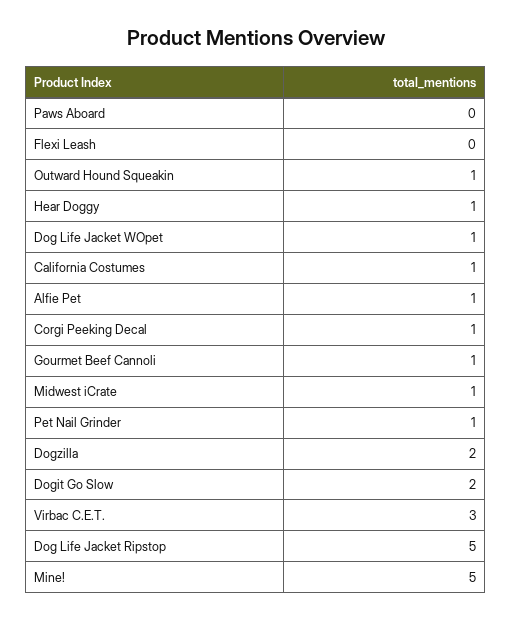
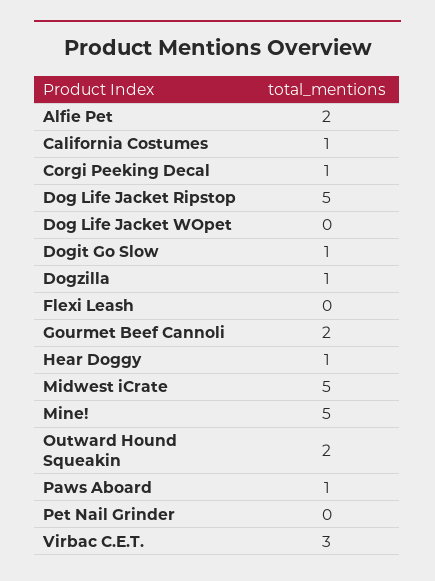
  {
-   "Paws Aboard": 0,
+   "Paws Aboard": 1,
    "Flexi Leash": 0,
-   "Outward Hound Squeakin": 1,
+   "Outward Hound Squeakin": 2,
    "Hear Doggy": 1,
-   "Dog Life Jacket WOpet": 1,
+   "Dog Life Jacket WOpet": 0,
    "California Costumes": 1,
-   "Alfie Pet": 1,
+   "Alfie Pet": 2,
    "Corgi Peeking Decal": 1,
-   "Gourmet Beef Cannoli": 1,
+   "Gourmet Beef Cannoli": 2,
-   "Midwest iCrate": 1,
+   "Midwest iCrate": 5,
-   "Pet Nail Grinder": 1,
+   "Pet Nail Grinder": 0,
-   "Dogzilla": 2,
+   "Dogzilla": 1,
-   "Dogit Go Slow": 2,
+   "Dogit Go Slow": 1,
    "Virbac C.E.T.": 3,
    "Dog Life Jacket Ripstop": 5,
    "Mine!": 5
  }

